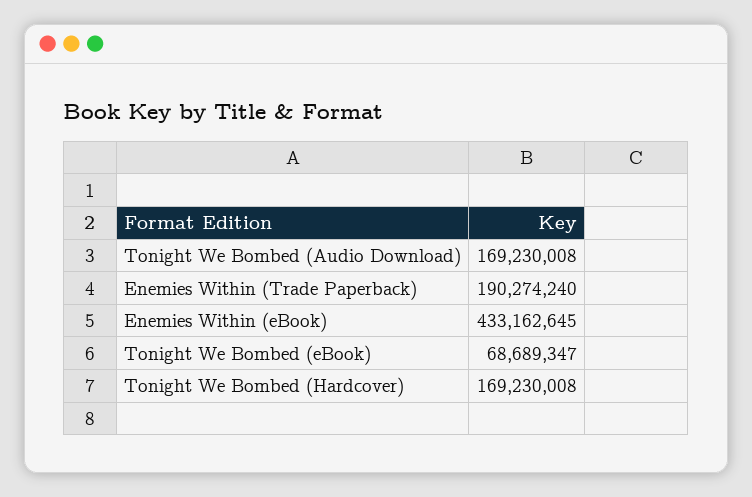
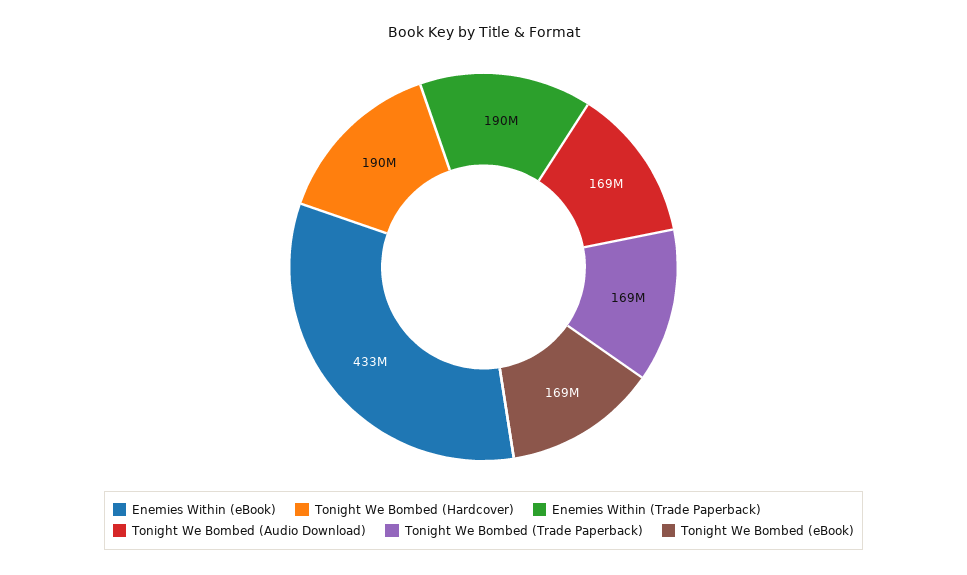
  {
    "Tonight We Bombed (Audio Download)": 169230008,
    "Enemies Within (Trade Paperback)": 190274240,
    "Enemies Within (eBook)": 433162645,
-   "Tonight We Bombed (eBook)": 68689347,
+   "Tonight We Bombed (eBook)": 169000000,
-   "Tonight We Bombed (Hardcover)": 169230008
+   "Tonight We Bombed (Hardcover)": 190000000,
+   "Tonight We Bombed (Trade Paperback)": 169000000
  }

